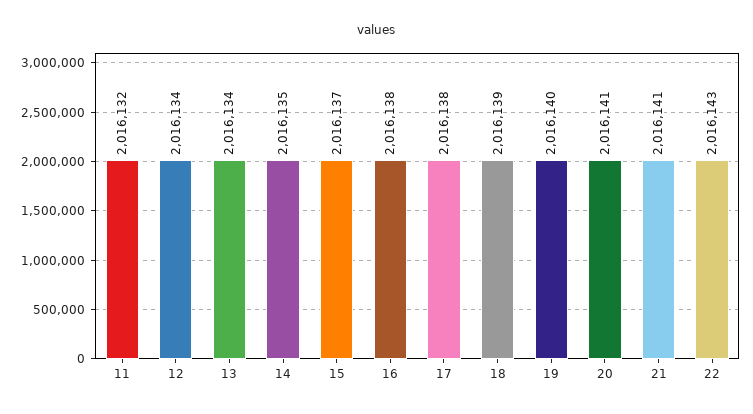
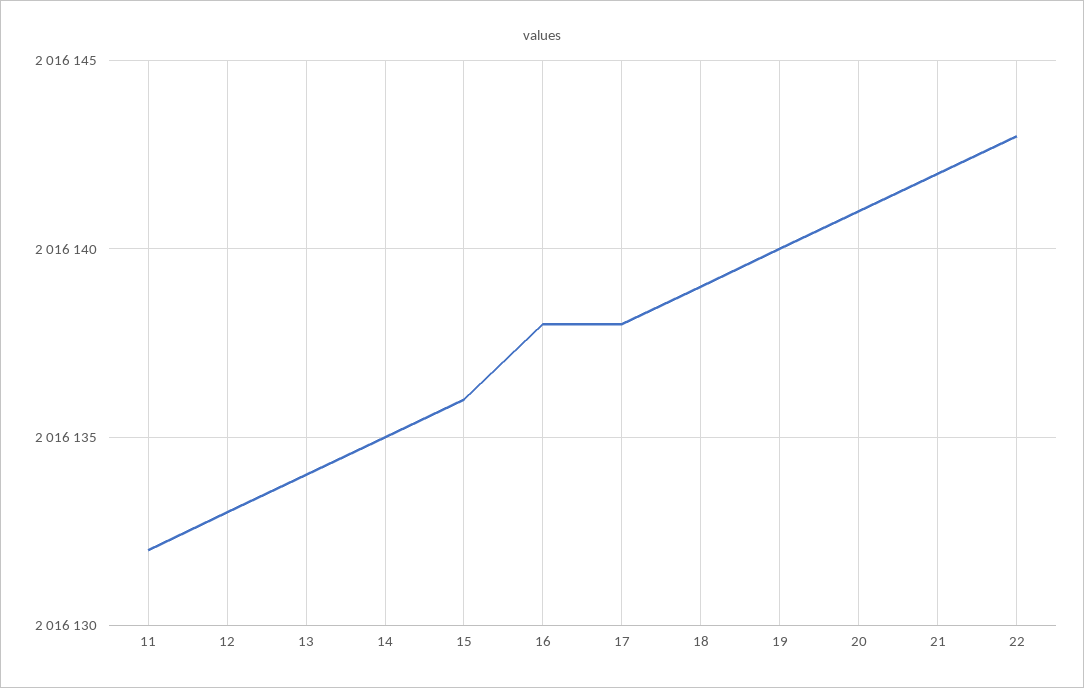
  {
    "11": 2016132,
-   "12": 2016134,
+   "12": 2016133,
    "13": 2016134,
    "14": 2016135,
-   "15": 2016137,
+   "15": 2016136,
    "16": 2016138,
    "17": 2016138,
    "18": 2016139,
    "19": 2016140,
    "20": 2016141,
-   "21": 2016141,
+   "21": 2016142,
    "22": 2016143
  }

